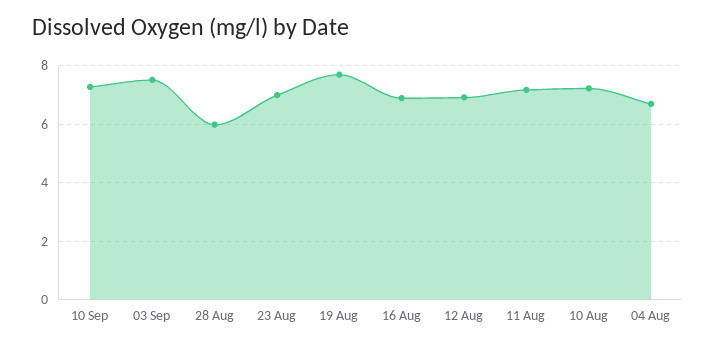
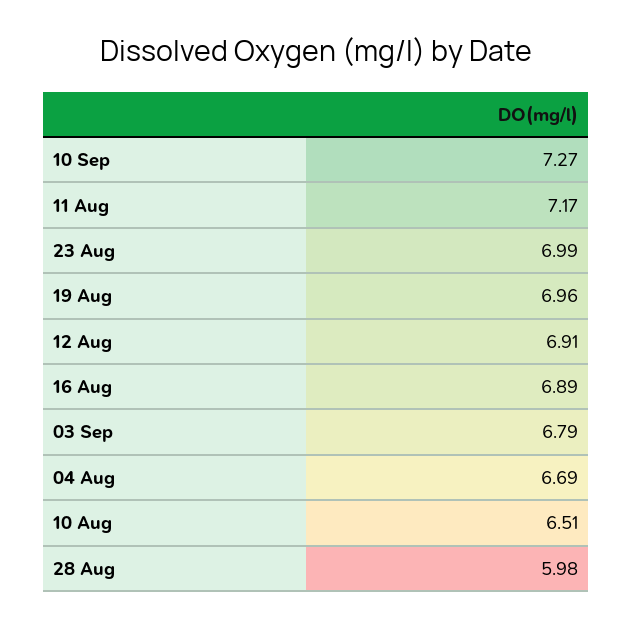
  {
    "10 Sep": 7.27,
-   "03 Sep": 7.5,
+   "03 Sep": 6.79,
    "28 Aug": 5.98,
    "23 Aug": 6.99,
-   "19 Aug": 7.75,
+   "19 Aug": 6.96,
    "16 Aug": 6.89,
    "12 Aug": 6.91,
    "11 Aug": 7.17,
-   "10 Aug": 7.25,
+   "10 Aug": 6.51,
    "04 Aug": 6.69
  }

